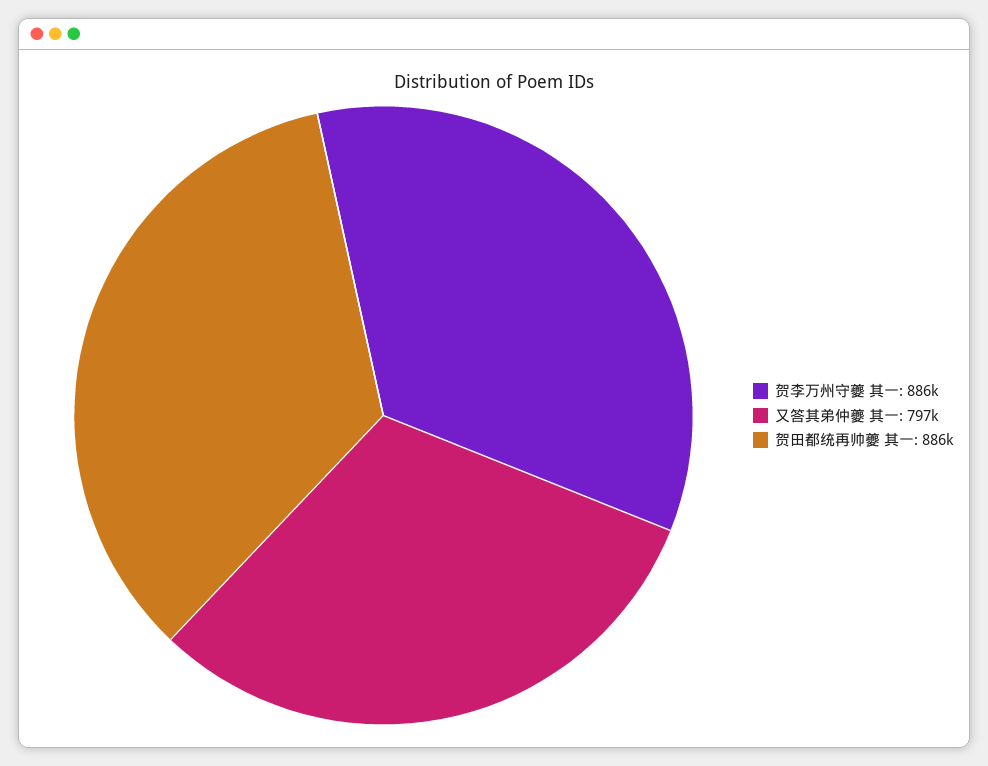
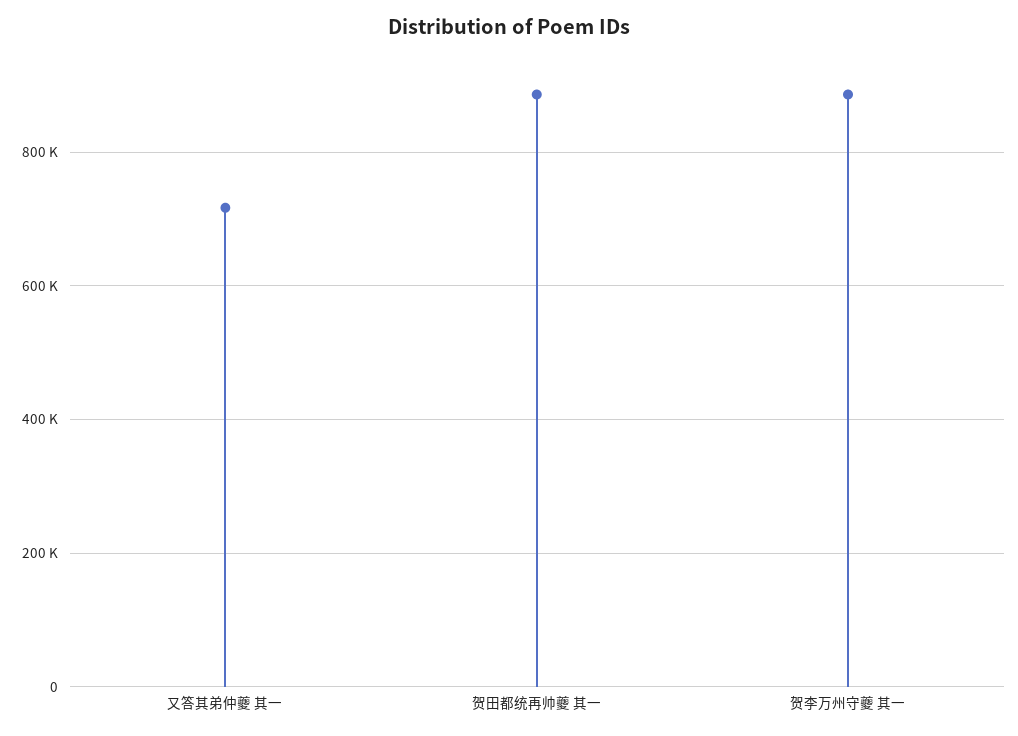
  {
    "贺李万州守夔 其一": 886000,
-   "又答其弟仲夔 其一": 797000,
+   "又答其弟仲夔 其一": 720000,
    "贺田都统再帅夔 其一": 886000
  }

